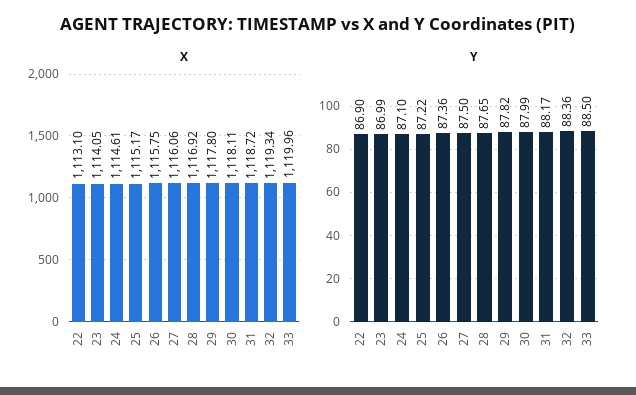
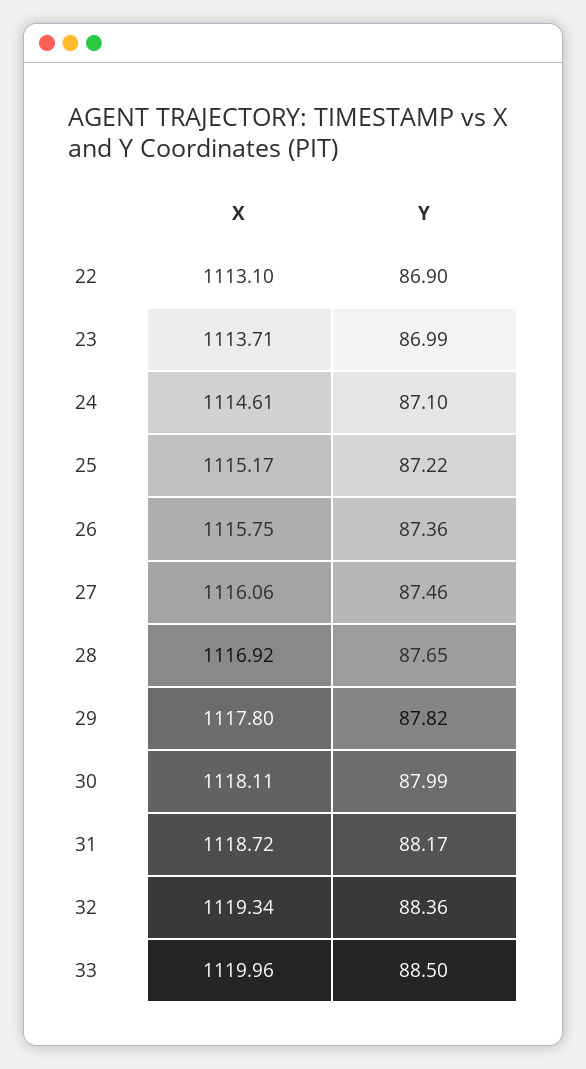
  {
    "X": {
      "22": 1113.1,
-     "23": 1114.05,
+     "23": 1113.71,
      "24": 1114.61,
      "25": 1115.17,
      "26": 1115.75,
      "27": 1116.06,
      "28": 1116.92,
      "29": 1117.8,
      "30": 1118.11,
      "31": 1118.72,
      "32": 1119.34,
      "33": 1119.96
    },
    "Y": {
      "22": 86.9,
      "23": 86.99,
      "24": 87.1,
      "25": 87.22,
      "26": 87.36,
-     "27": 87.5,
+     "27": 87.46,
      "28": 87.65,
      "29": 87.82,
      "30": 87.99,
      "31": 88.17,
      "32": 88.36,
      "33": 88.5
    }
  }

